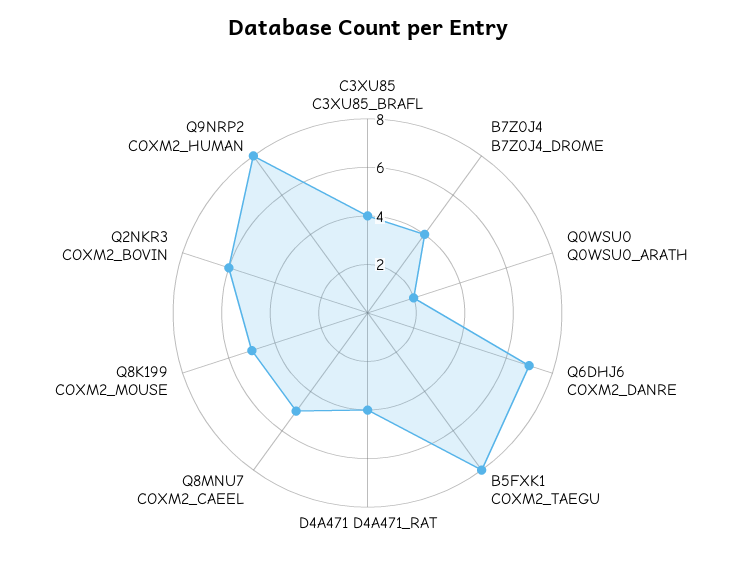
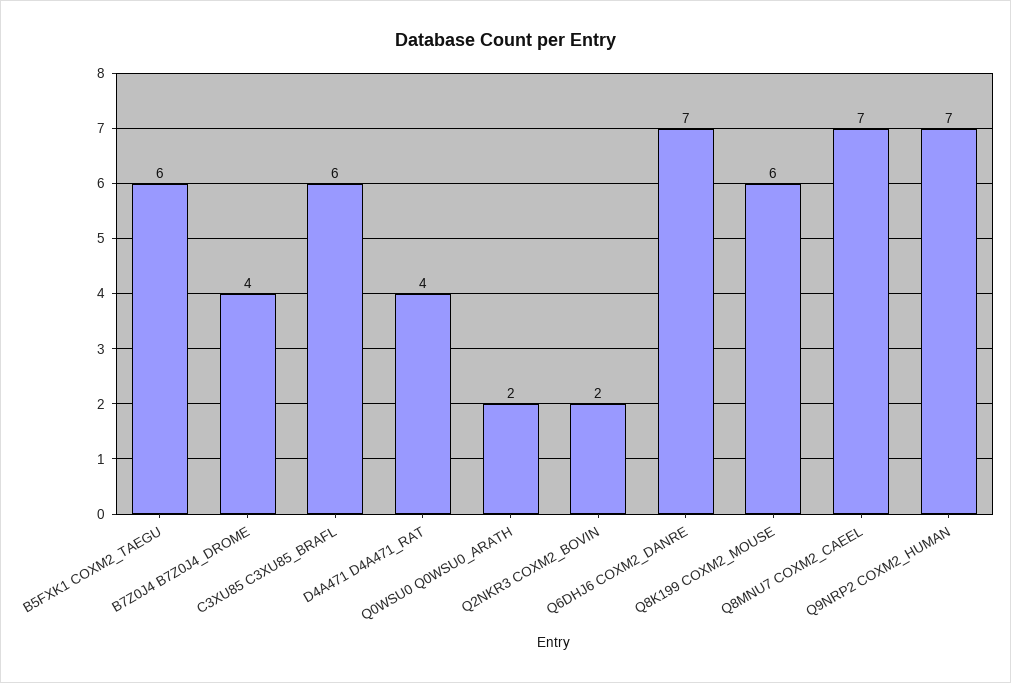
  {
-   "C3XU85 C3XU85_BRAFL": 4,
+   "C3XU85 C3XU85_BRAFL": 6,
    "B7Z0J4 B7Z0J4_DROME": 4,
    "Q0WSU0 Q0WSU0_ARATH": 2,
    "Q6DHJ6 COXM2_DANRE": 7,
-   "B5FXK1 COXM2_TAEGU": 8,
+   "B5FXK1 COXM2_TAEGU": 6,
    "D4A471 D4A471_RAT": 4,
-   "Q8MNU7 COXM2_CAEEL": 5,
+   "Q8MNU7 COXM2_CAEEL": 7,
-   "Q8K199 COXM2_MOUSE": 5,
+   "Q8K199 COXM2_MOUSE": 6,
-   "Q2NKR3 COXM2_BOVIN": 6,
+   "Q2NKR3 COXM2_BOVIN": 2,
-   "Q9NRP2 COXM2_HUMAN": 8
+   "Q9NRP2 COXM2_HUMAN": 7
  }

